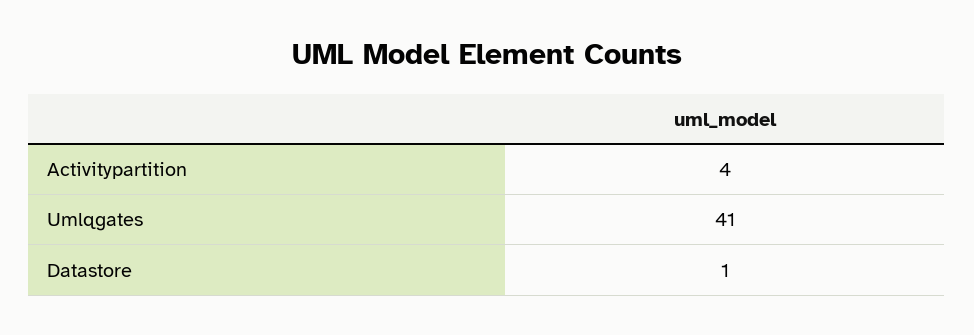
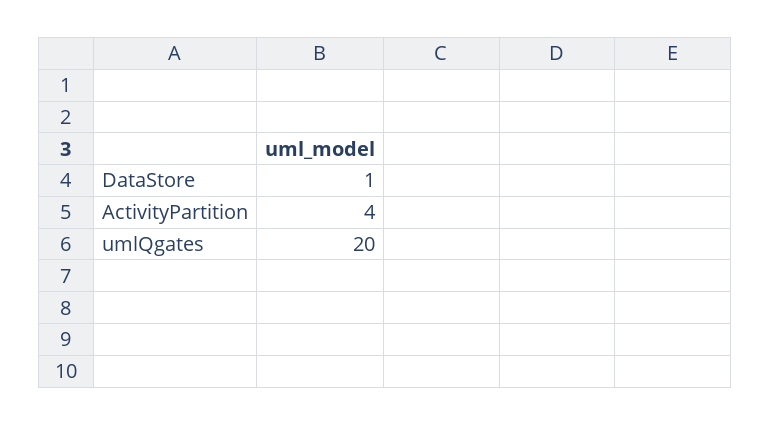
  {
    "Activitypartition": 4,
-   "Umlqgates": 41,
+   "Umlqgates": 20,
    "Datastore": 1
  }

